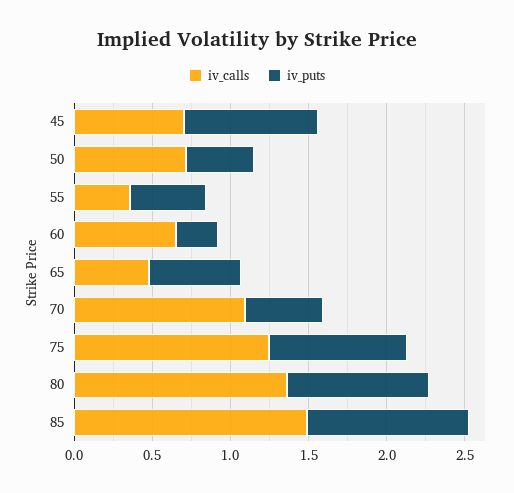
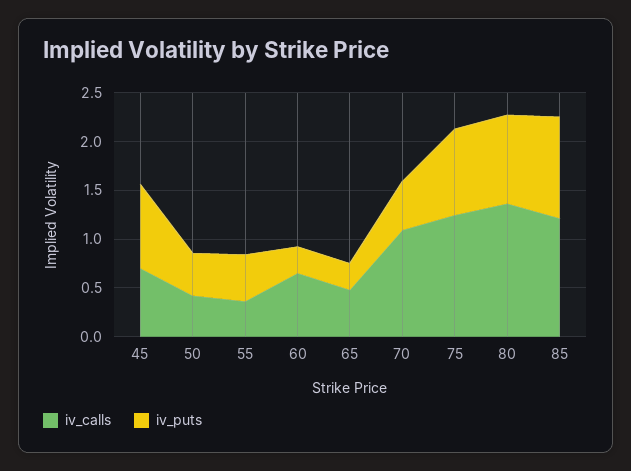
  {
    "iv_calls": {
      "45": 0.7,
-     "50": 0.7,
+     "50": 0.4,
      "55": 0.4,
      "60": 0.7,
      "65": 0.5,
      "70": 1.1,
      "75": 1.2,
      "80": 1.4,
-     "85": 1.5
+     "85": 1.2
    },
    "iv_puts": {
      "45": 0.9,
      "50": 0.4,
      "55": 0.5,
      "60": 0.3,
-     "65": 0.6,
+     "65": 0.3,
      "70": 0.5,
      "75": 0.9,
      "80": 0.9,
      "85": 1
    }
  }

